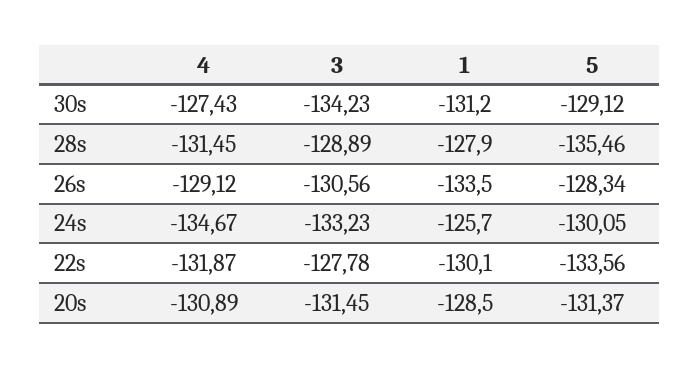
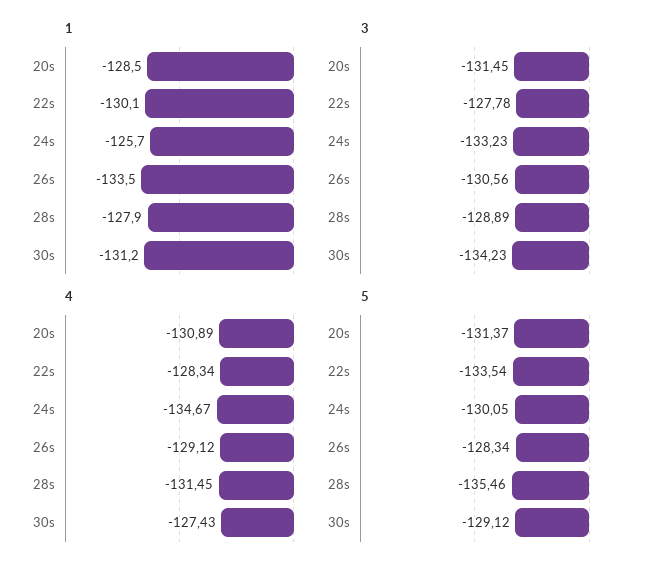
  {
    "4": {
      "30s": -127.43,
      "28s": -131.45,
      "26s": -129.12,
      "24s": -134.67,
-     "22s": -131.87,
+     "22s": -128.34,
      "20s": -130.89
    },
    "3": {
      "30s": -134.23,
      "28s": -128.89,
      "26s": -130.56,
      "24s": -133.23,
      "22s": -127.78,
      "20s": -131.45
    },
    "1": {
      "30s": -131.2,
      "28s": -127.9,
      "26s": -133.5,
      "24s": -125.7,
      "22s": -130.1,
      "20s": -128.5
    },
    "5": {
      "30s": -129.12,
      "28s": -135.46,
      "26s": -128.34,
      "24s": -130.05,
-     "22s": -133.56,
+     "22s": -133.54,
      "20s": -131.37
    }
  }

